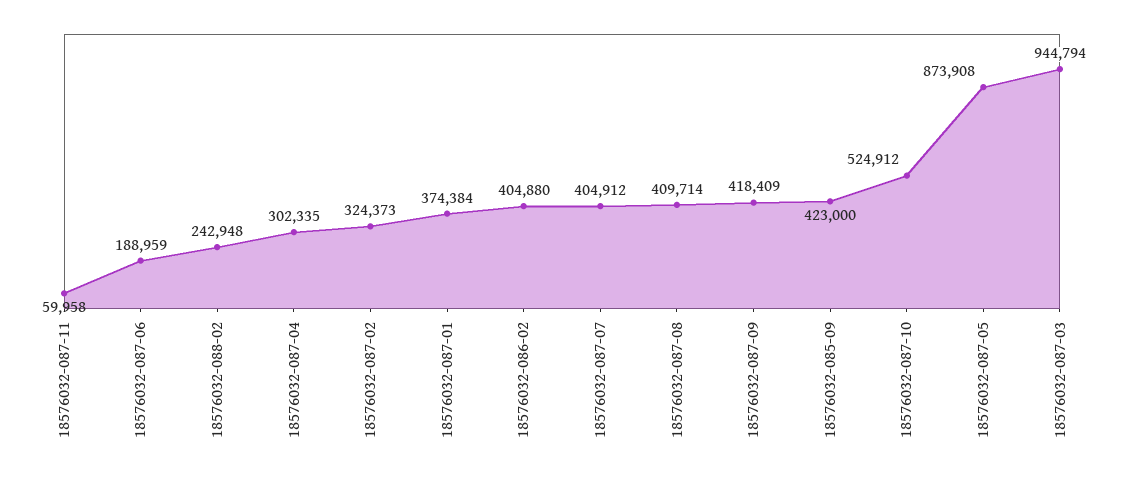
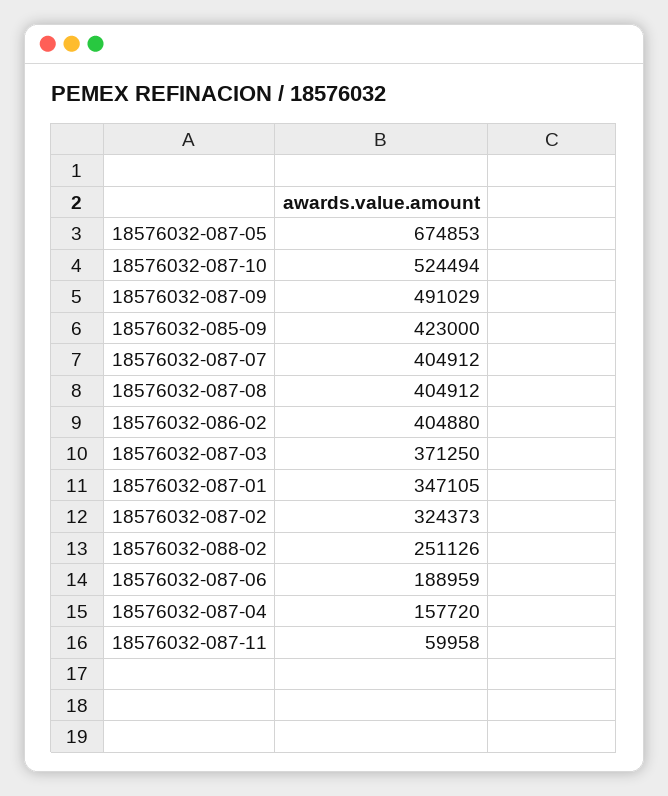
  {
    "18576032-087-11": 59958,
    "18576032-087-06": 188959,
-   "18576032-088-02": 242948,
+   "18576032-088-02": 251126,
-   "18576032-087-04": 302335,
+   "18576032-087-04": 157720,
    "18576032-087-02": 324373,
-   "18576032-087-01": 374384,
+   "18576032-087-01": 347105,
    "18576032-086-02": 404880,
    "18576032-087-07": 404912,
-   "18576032-087-08": 409714,
+   "18576032-087-08": 404912,
-   "18576032-087-09": 418409,
+   "18576032-087-09": 491029,
    "18576032-085-09": 423000,
-   "18576032-087-10": 524912,
+   "18576032-087-10": 524494,
-   "18576032-087-05": 873908,
+   "18576032-087-05": 674853,
-   "18576032-087-03": 944794
+   "18576032-087-03": 371250
  }

